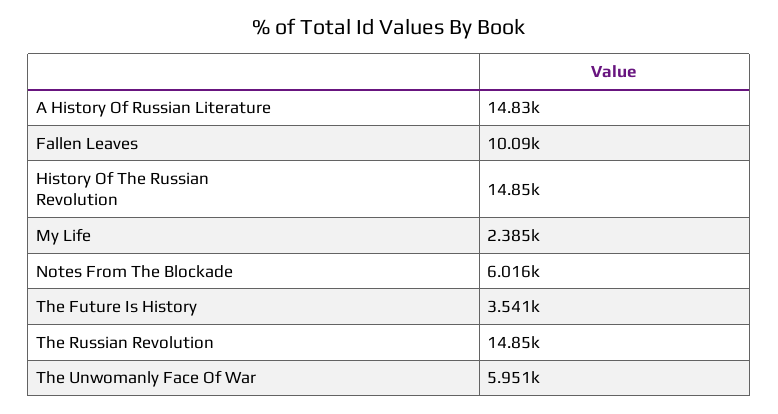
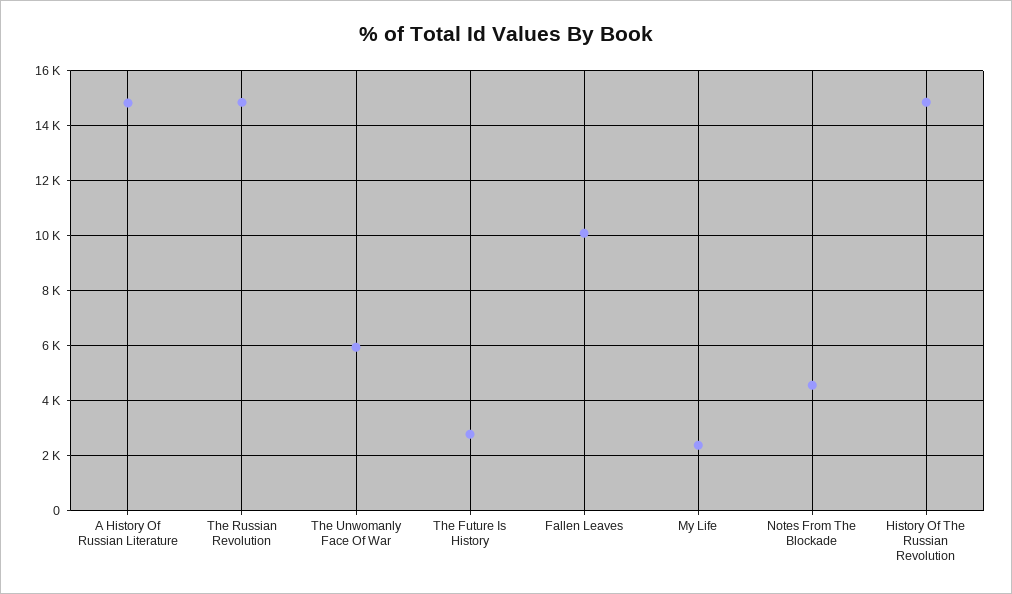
  {
    "A History Of Russian Literature": 14830,
    "Fallen Leaves": 10090,
    "History Of The Russian Revolution": 14850,
    "My Life": 2385,
-   "Notes From The Blockade": 6016,
+   "Notes From The Blockade": 4500,
-   "The Future Is History": 3541,
+   "The Future Is History": 2750,
    "The Russian Revolution": 14850,
    "The Unwomanly Face Of War": 5951
  }

